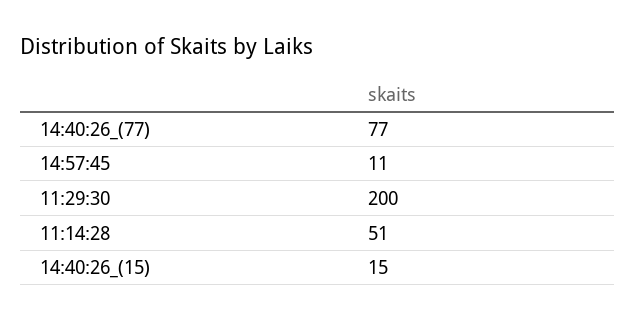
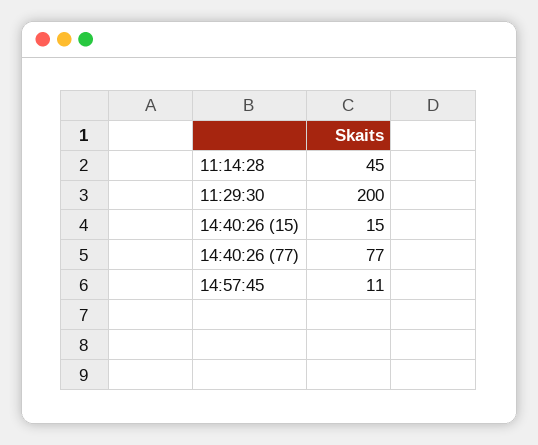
  {
    "14:40:26_(77)": 77,
    "14:57:45": 11,
    "11:29:30": 200,
-   "11:14:28": 51,
+   "11:14:28": 45,
    "14:40:26_(15)": 15
  }

